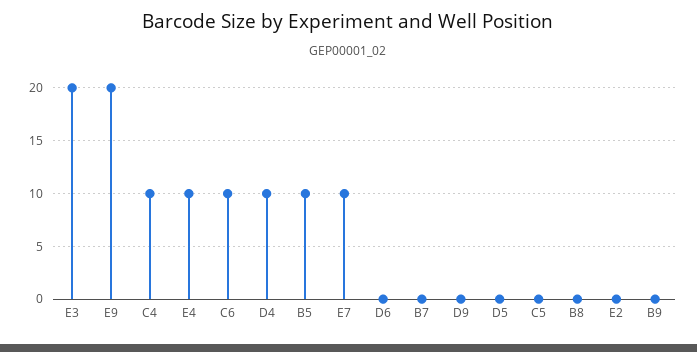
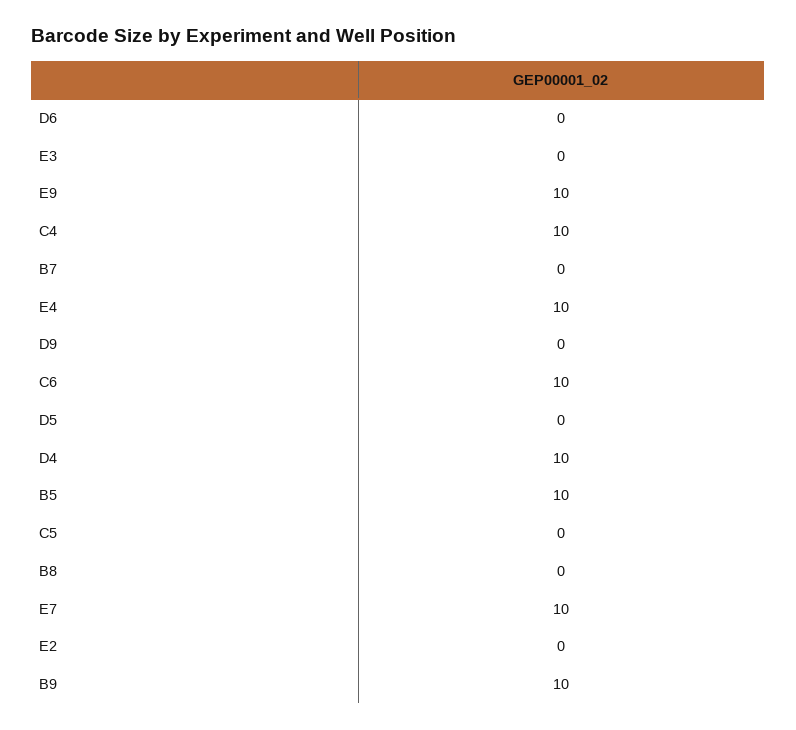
  {
-   "E3": 20,
+   "E3": 0,
-   "E9": 20,
+   "E9": 10,
    "C4": 10,
    "E4": 10,
    "C6": 10,
    "D4": 10,
    "B5": 10,
    "E7": 10,
    "D6": 0,
    "B7": 0,
    "D9": 0,
    "D5": 0,
    "C5": 0,
    "B8": 0,
    "E2": 0,
-   "B9": 0
+   "B9": 10
  }

